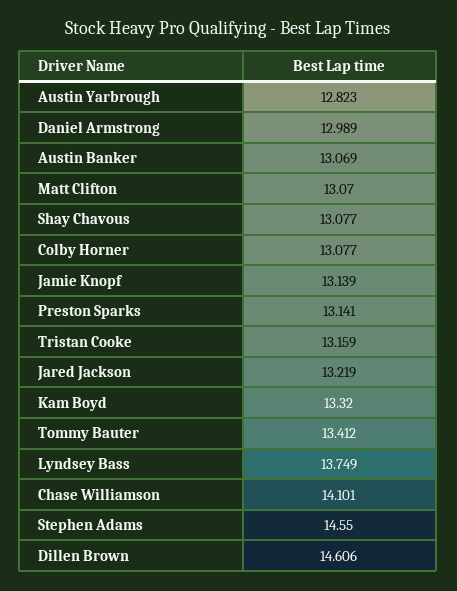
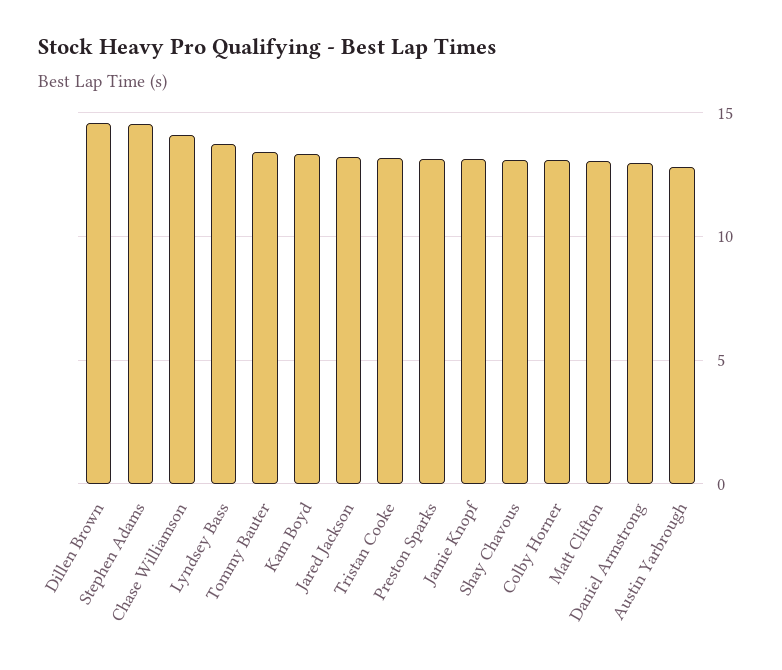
  {
    "Austin Yarbrough": 12.823,
    "Daniel Armstrong": 12.989,
-   "Austin Banker": 13.069,
    "Matt Clifton": 13.07,
    "Shay Chavous": 13.077,
    "Colby Horner": 13.077,
    "Jamie Knopf": 13.139,
    "Preston Sparks": 13.141,
    "Tristan Cooke": 13.159,
    "Jared Jackson": 13.219,
    "Kam Boyd": 13.32,
    "Tommy Bauter": 13.412,
    "Lyndsey Bass": 13.749,
    "Chase Williamson": 14.101,
    "Stephen Adams": 14.55,
    "Dillen Brown": 14.606
  }

